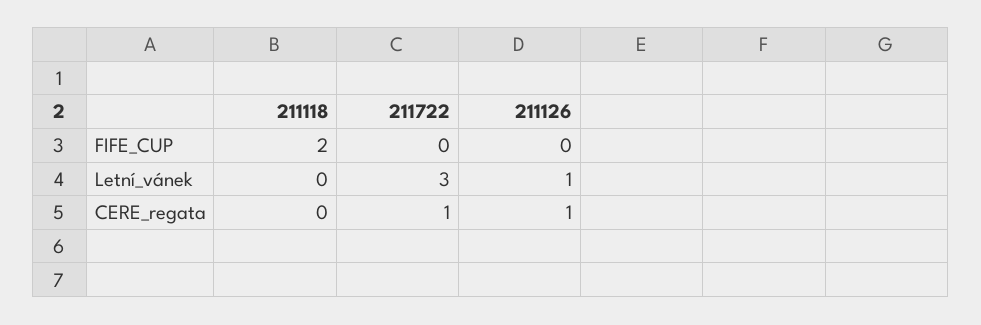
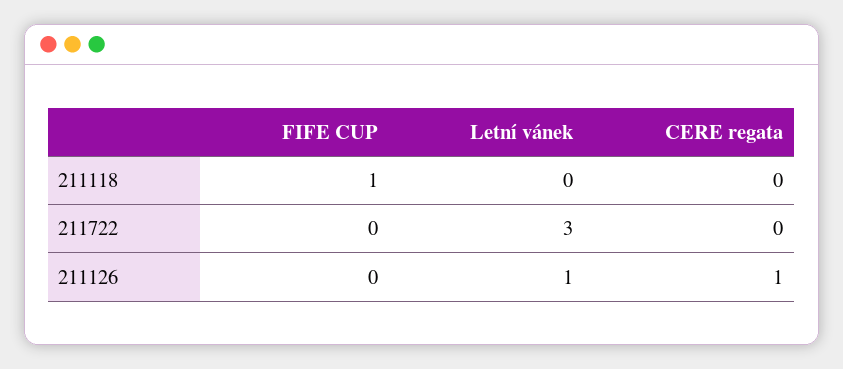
  {
    "211118": {
-     "FIFE_CUP": 2,
+     "FIFE_CUP": 1,
      "Letní_vánek": 0,
      "CERE_regata": 0
    },
    "211722": {
      "FIFE_CUP": 0,
      "Letní_vánek": 3,
-     "CERE_regata": 1
+     "CERE_regata": 0
    },
    "211126": {
      "FIFE_CUP": 0,
      "Letní_vánek": 1,
      "CERE_regata": 1
    }
  }

